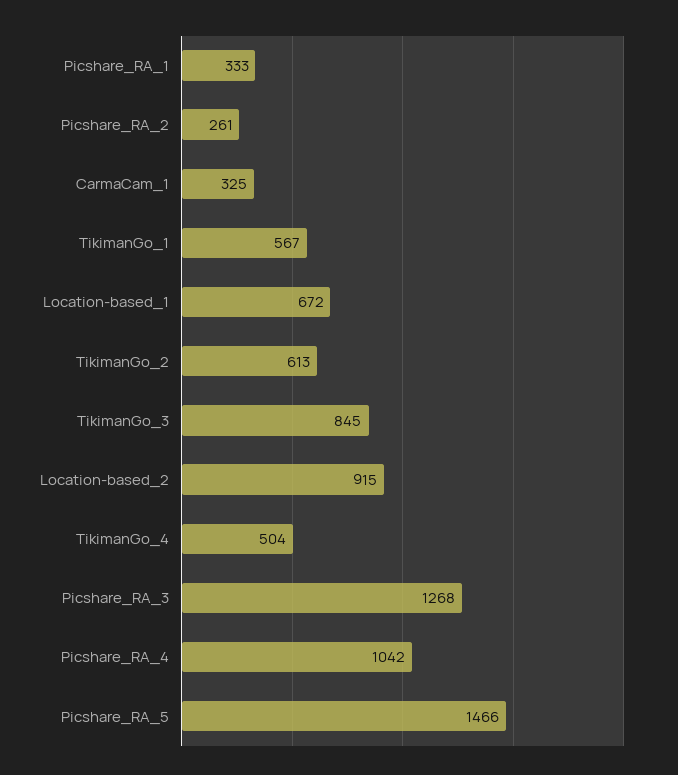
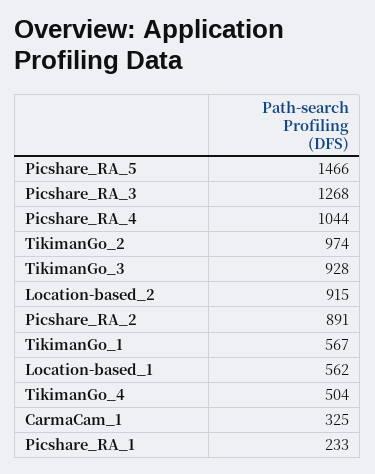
  {
-   "Picshare_RA_1": 333,
+   "Picshare_RA_1": 233,
-   "Picshare_RA_2": 261,
+   "Picshare_RA_2": 891,
    "CarmaCam_1": 325,
    "TikimanGo_1": 567,
-   "Location-based_1": 672,
+   "Location-based_1": 562,
-   "TikimanGo_2": 613,
+   "TikimanGo_2": 974,
-   "TikimanGo_3": 845,
+   "TikimanGo_3": 928,
    "Location-based_2": 915,
    "TikimanGo_4": 504,
    "Picshare_RA_3": 1268,
-   "Picshare_RA_4": 1042,
+   "Picshare_RA_4": 1044,
    "Picshare_RA_5": 1466
  }

